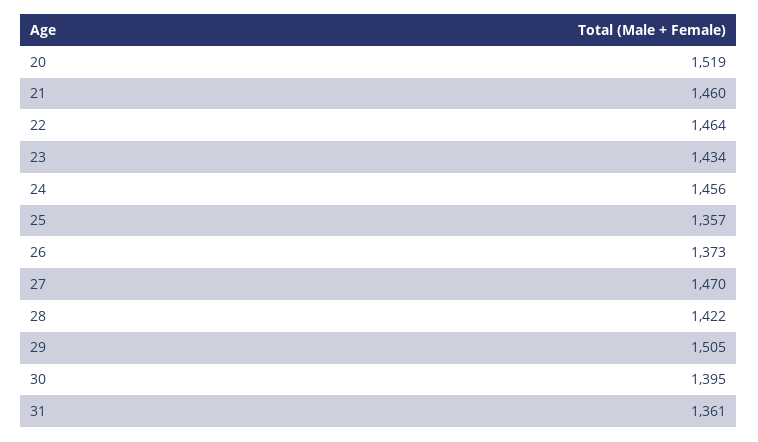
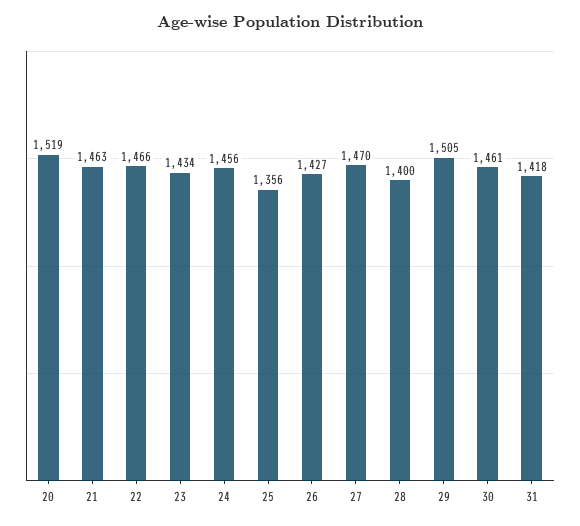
  {
    "20": 1519,
-   "21": 1460,
+   "21": 1463,
-   "22": 1464,
+   "22": 1466,
    "23": 1434,
    "24": 1456,
-   "25": 1357,
+   "25": 1356,
-   "26": 1373,
+   "26": 1427,
    "27": 1470,
-   "28": 1422,
+   "28": 1400,
    "29": 1505,
-   "30": 1395,
+   "30": 1461,
-   "31": 1361
+   "31": 1418
  }

